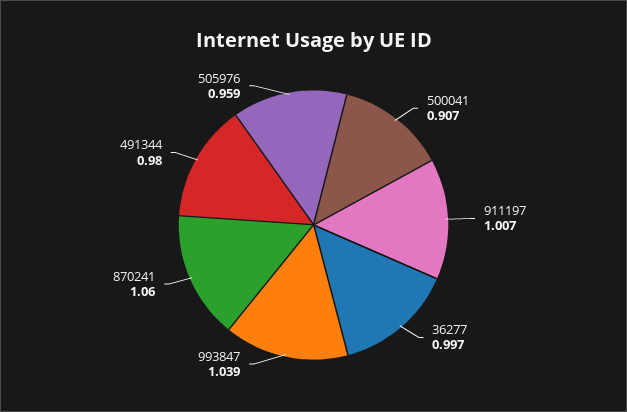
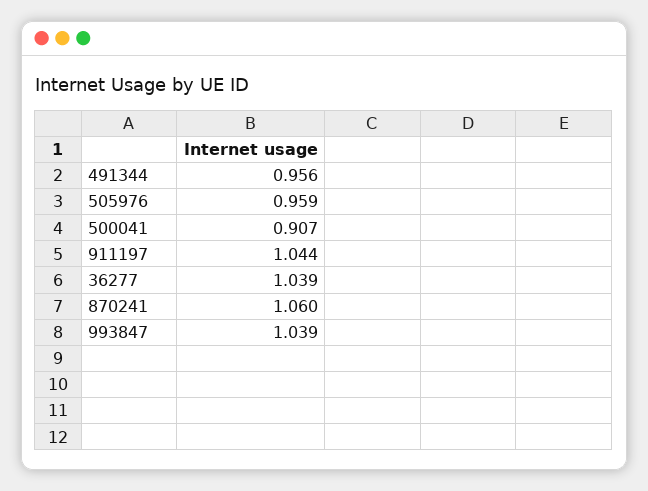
  {
    "500041": 0.907,
-   "911197": 1.007,
+   "911197": 1.044,
-   "36277": 0.997,
+   "36277": 1.039,
    "993847": 1.039,
    "870241": 1.06,
-   "491344": 0.98,
+   "491344": 0.956,
    "505976": 0.959
  }

